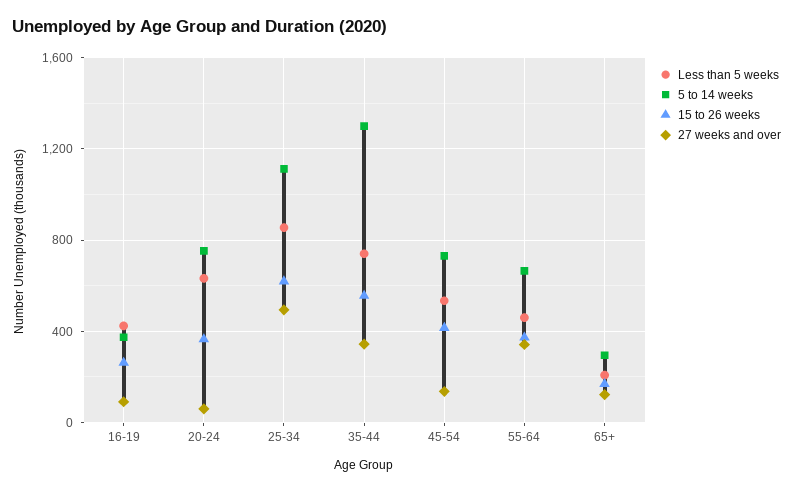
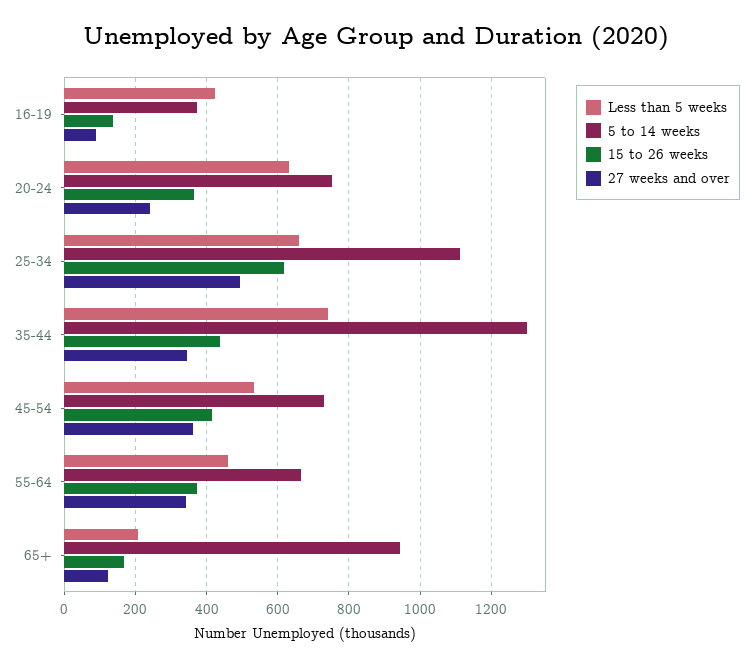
  {
    "Less than 5 weeks": {
      "16-19": 420,
      "20-24": 640,
-     "25-34": 850,
+     "25-34": 660,
      "35-44": 740,
      "45-54": 540,
      "55-64": 460,
      "65+": 200
    },
    "5 to 14 weeks": {
      "16-19": 380,
      "20-24": 760,
      "25-34": 1120,
      "35-44": 1300,
      "45-54": 740,
      "55-64": 660,
-     "65+": 300
+     "65+": 940
    },
    "15 to 26 weeks": {
-     "16-19": 250,
+     "16-19": 140,
      "20-24": 360,
      "25-34": 620,
-     "35-44": 550,
+     "35-44": 440,
      "45-54": 420,
      "55-64": 380,
      "65+": 160
    },
    "27 weeks and over": {
      "16-19": 100,
-     "20-24": 50,
+     "20-24": 240,
      "25-34": 500,
      "35-44": 340,
-     "45-54": 150,
+     "45-54": 360,
      "55-64": 340,
      "65+": 120
    }
  }

